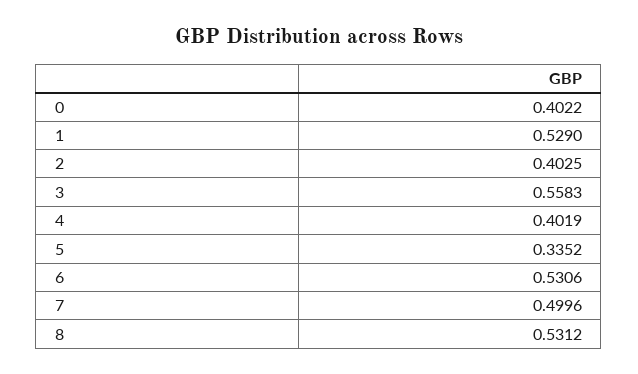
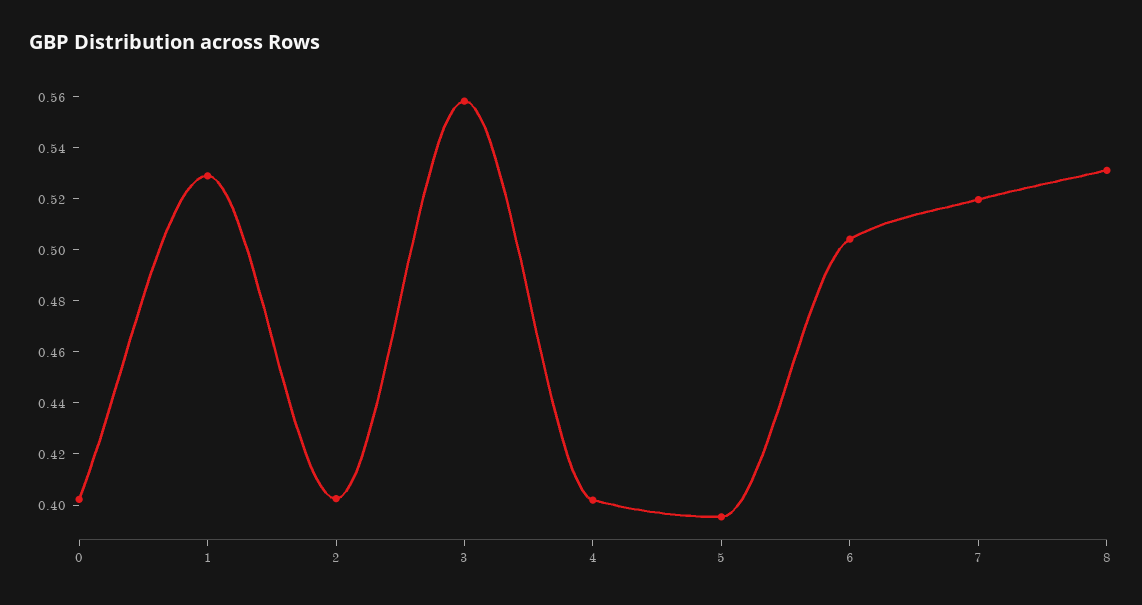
  {
    "0": 0.4022,
    "1": 0.529,
    "2": 0.4025,
    "3": 0.5583,
    "4": 0.4019,
-   "5": 0.3352,
+   "5": 0.395,
-   "6": 0.5306,
+   "6": 0.505,
-   "7": 0.4996,
+   "7": 0.52,
    "8": 0.5312
  }

